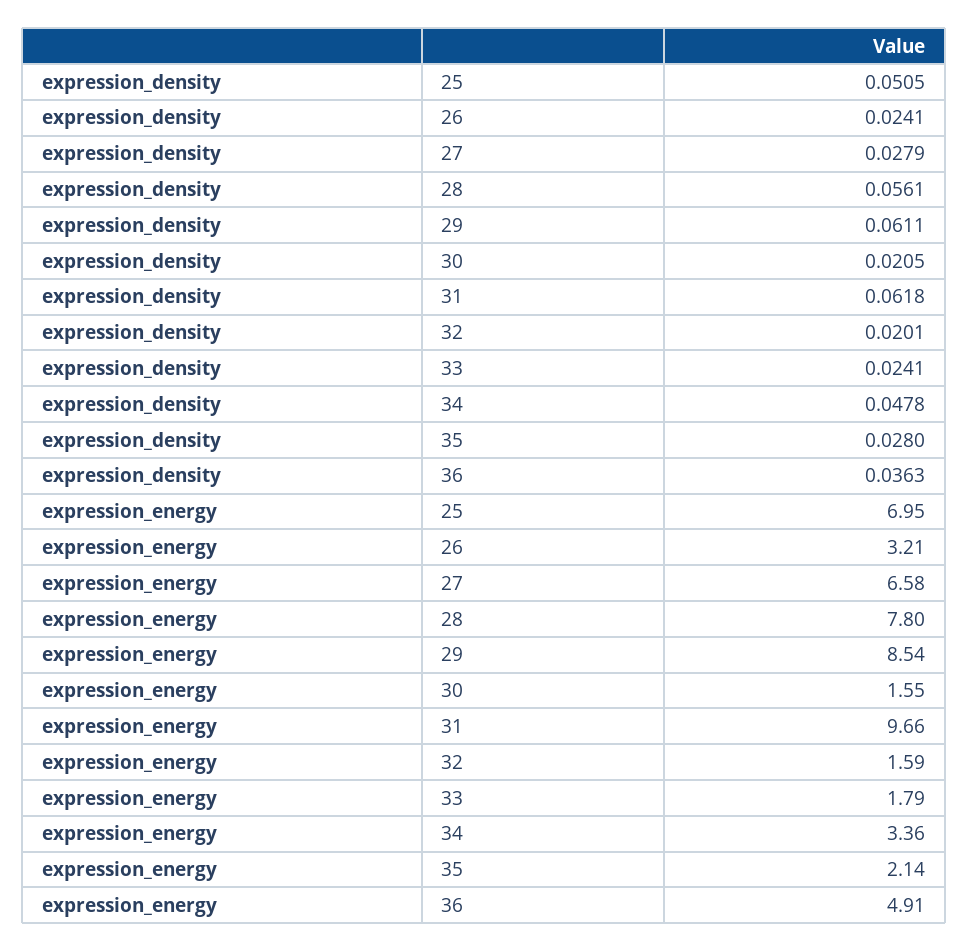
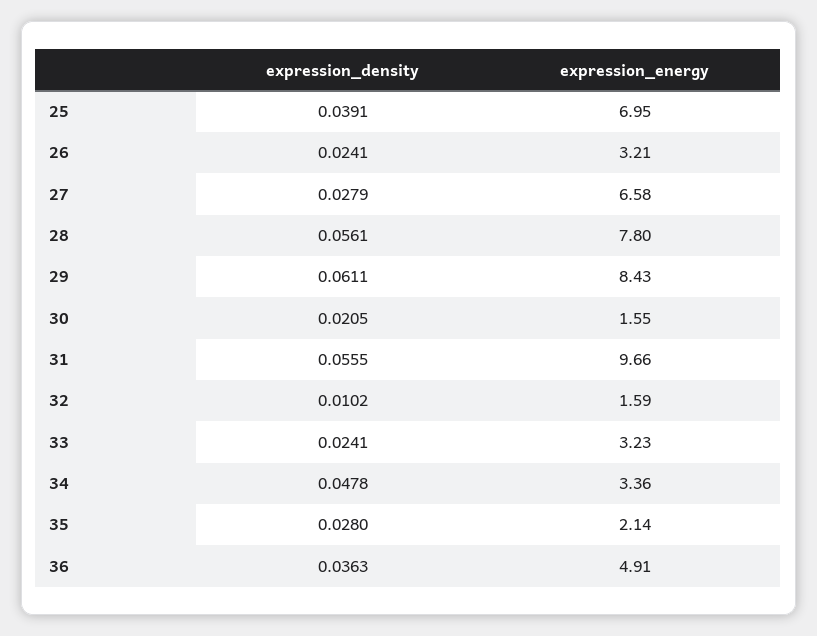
  {
    "expression_density": {
-     "25": 0.0505,
+     "25": 0.0391,
      "26": 0.0241,
      "27": 0.0279,
      "28": 0.0561,
      "29": 0.0611,
      "30": 0.0205,
-     "31": 0.0618,
+     "31": 0.0555,
-     "32": 0.0201,
+     "32": 0.0102,
      "33": 0.0241,
      "34": 0.0478,
      "35": 0.028,
      "36": 0.0363
    },
    "expression_energy": {
      "25": 6.95,
      "26": 3.21,
      "27": 6.58,
      "28": 7.8,
-     "29": 8.54,
+     "29": 8.43,
      "30": 1.55,
      "31": 9.66,
      "32": 1.59,
-     "33": 1.79,
+     "33": 3.23,
      "34": 3.36,
      "35": 2.14,
      "36": 4.91
    }
  }

